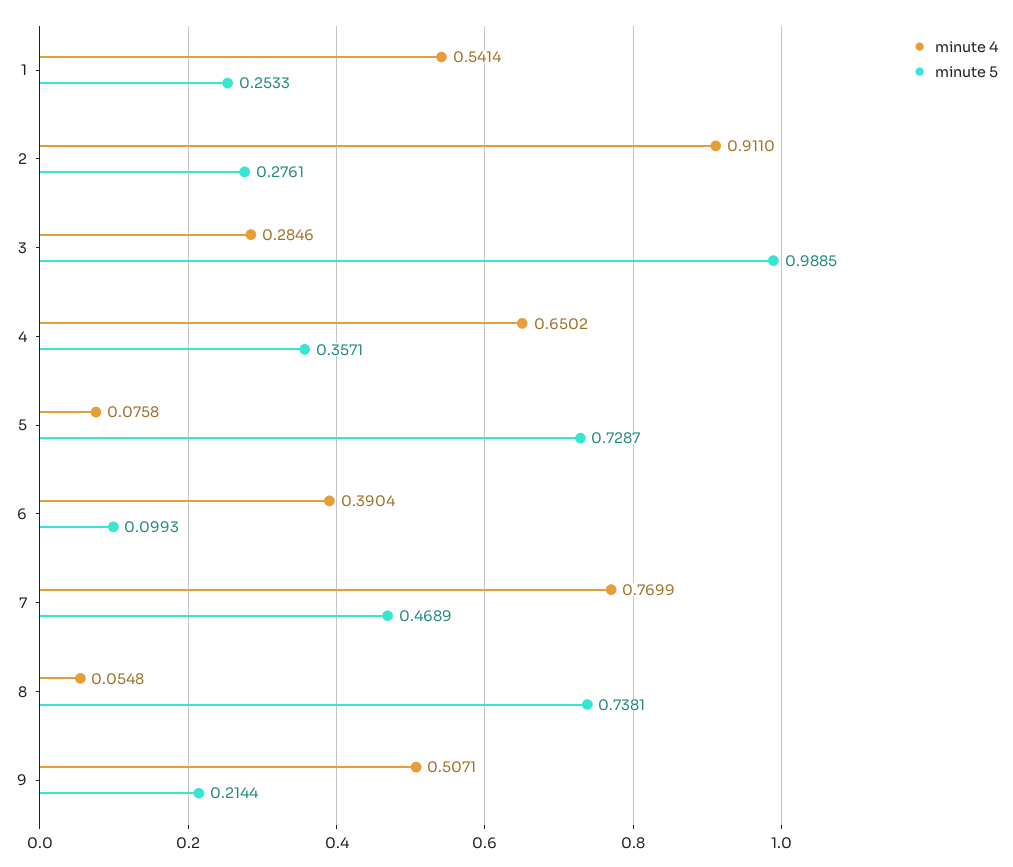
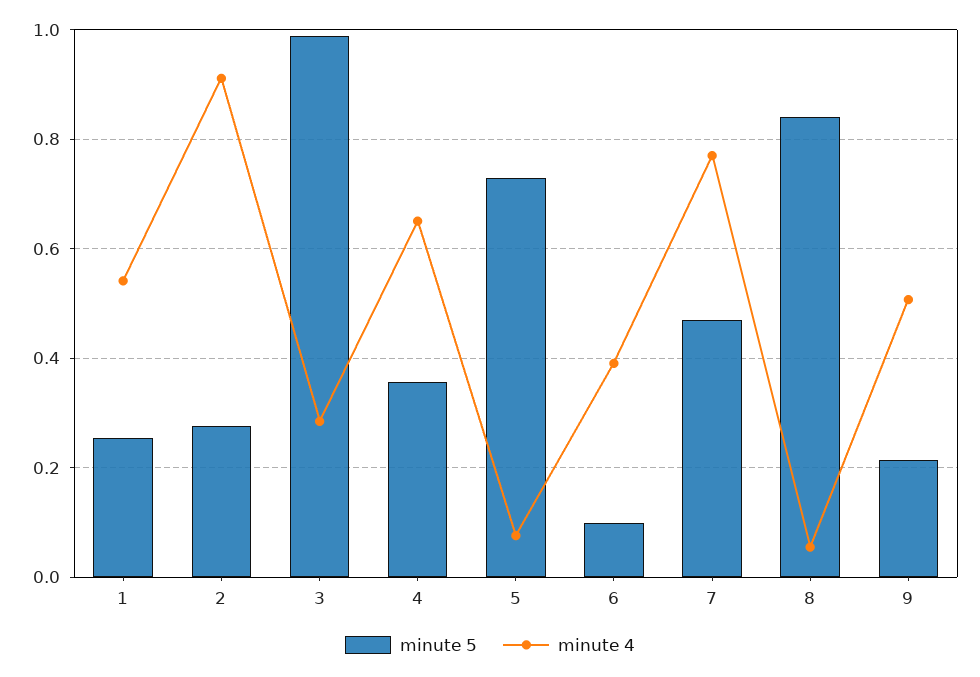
  {
    "minute 4": {
      "1": 0.5414,
      "2": 0.911,
      "3": 0.2846,
      "4": 0.6502,
      "5": 0.0758,
      "6": 0.3904,
      "7": 0.7699,
      "8": 0.0548,
      "9": 0.5071
    },
    "minute 5": {
      "1": 0.2533,
      "2": 0.2761,
      "3": 0.9885,
      "4": 0.3571,
      "5": 0.7287,
      "6": 0.0993,
      "7": 0.4689,
-     "8": 0.7381,
+     "8": 0.84,
      "9": 0.2144
    }
  }

